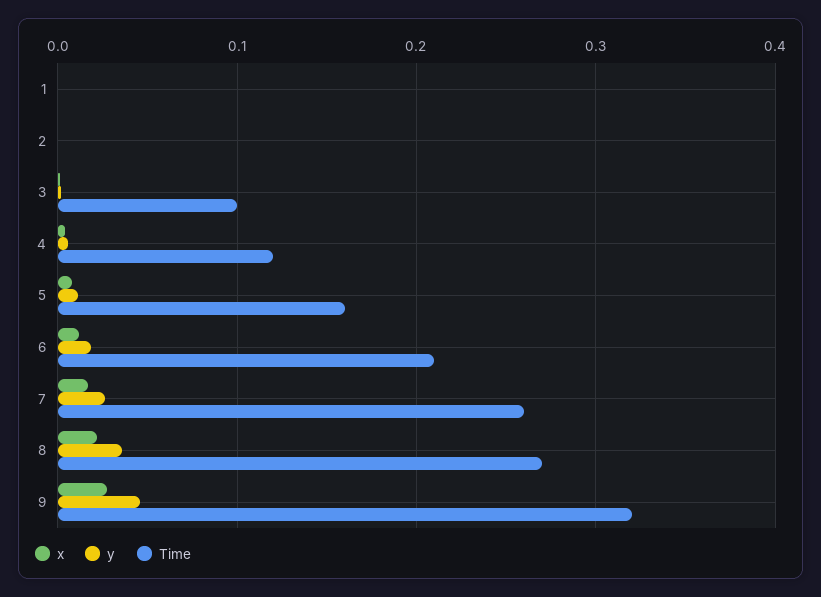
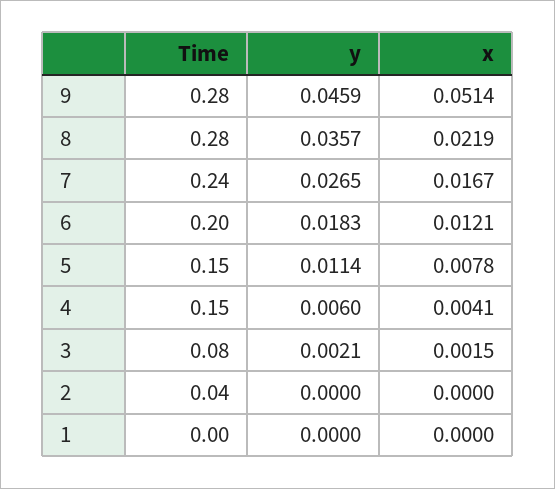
  {
    "x": {
      "1": 0,
      "2": 0,
      "3": 0.0015,
      "4": 0.0041,
      "5": 0.0078,
      "6": 0.0121,
      "7": 0.0167,
      "8": 0.0219,
-     "9": 0.03
+     "9": 0.0514
    },
    "y": {
      "1": 0,
      "2": 0,
      "3": 0.0021,
      "4": 0.006,
      "5": 0.0114,
      "6": 0.0183,
      "7": 0.0265,
      "8": 0.0357,
      "9": 0.0459
    },
    "Time": {
      "1": 0,
-     "2": 0,
+     "2": 0.04,
-     "3": 0.1,
+     "3": 0.08,
-     "4": 0.12,
+     "4": 0.15,
-     "5": 0.16,
+     "5": 0.15,
-     "6": 0.21,
+     "6": 0.2,
-     "7": 0.26,
+     "7": 0.24,
-     "8": 0.27,
+     "8": 0.28,
-     "9": 0.32
+     "9": 0.28
    }
  }

